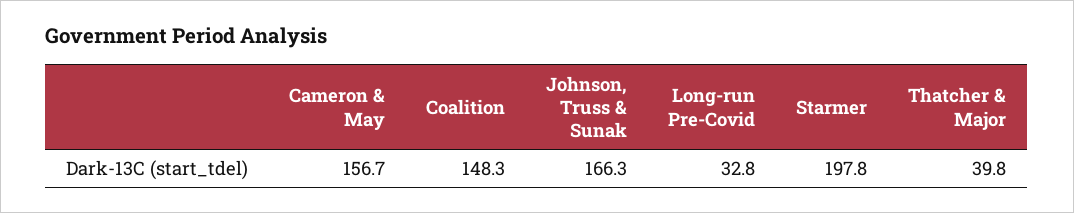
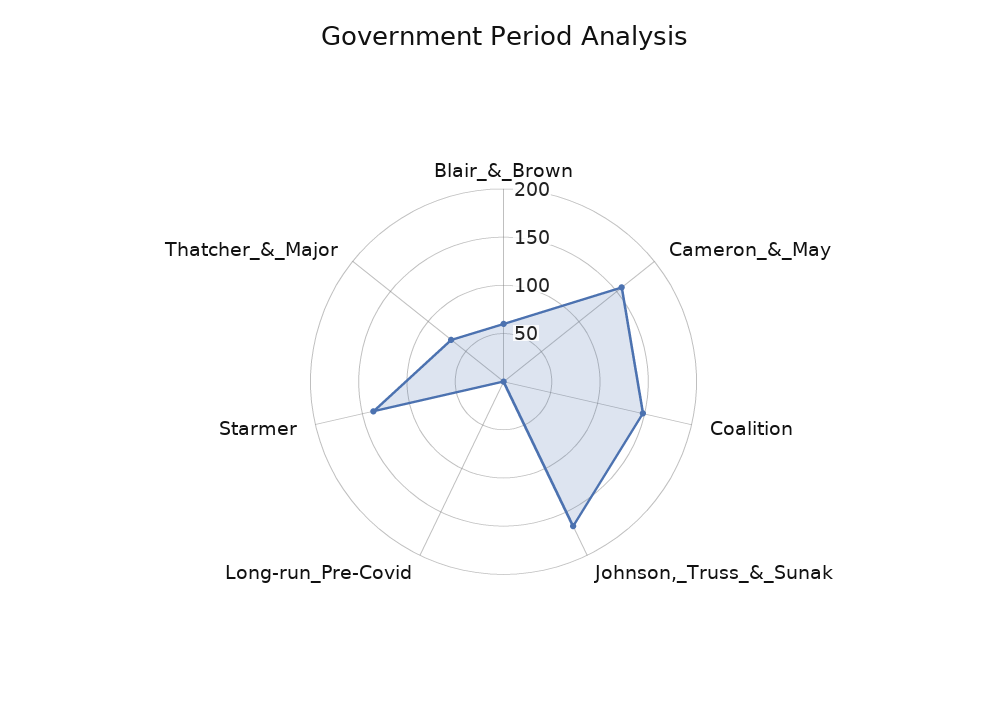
  {
    "Cameron & May": 156.7,
    "Coalition": 148.3,
    "Johnson, Truss & Sunak": 166.3,
-   "Long-run Pre-Covid": 32.8,
+   "Long-run Pre-Covid": 0,
-   "Starmer": 197.8,
+   "Starmer": 140,
-   "Thatcher & Major": 39.8
+   "Thatcher & Major": 70,
+   "Blair_&_Brown": 60
  }

